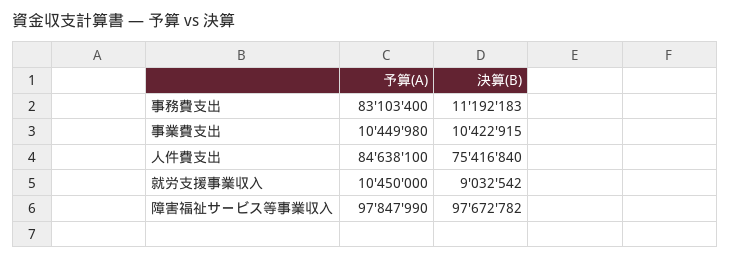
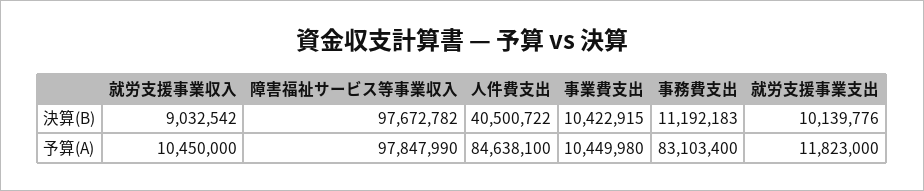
  {
    "予算(A)": {
      "事務費支出": 83103400,
      "事業費支出": 10449980,
      "人件費支出": 84638100,
      "就労支援事業収入": 10450000,
-     "障害福祉サービス等事業収入": 97847990
+     "障害福祉サービス等事業収入": 97847990,
+     "就労支援事業支出": 11823000
    },
    "決算(B)": {
      "事務費支出": 11192183,
      "事業費支出": 10422915,
-     "人件費支出": 75416840,
+     "人件費支出": 40500722,
      "就労支援事業収入": 9032542,
-     "障害福祉サービス等事業収入": 97672782
+     "障害福祉サービス等事業収入": 97672782,
+     "就労支援事業支出": 10139776
    }
  }

